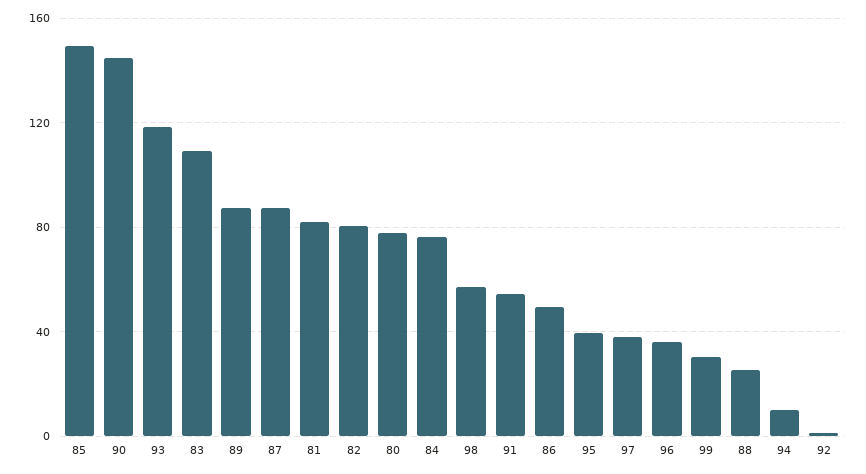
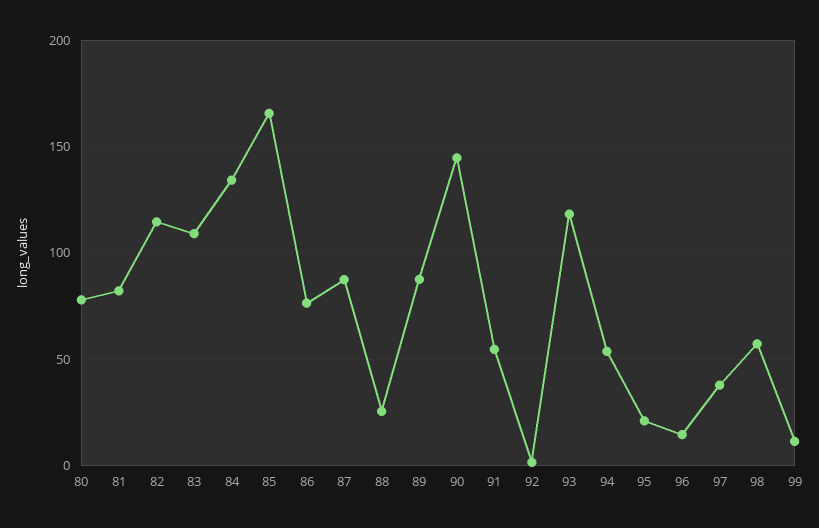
  {
-   "85": 150,
+   "85": 165,
    "90": 145,
    "93": 120,
    "83": 110,
    "89": 90,
    "87": 85,
    "81": 80,
-   "82": 80,
+   "82": 115,
    "80": 80,
-   "84": 75,
+   "84": 135,
    "98": 55,
    "91": 55,
-   "86": 50,
+   "86": 75,
-   "95": 40,
+   "95": 20,
    "97": 40,
-   "96": 35,
+   "96": 15,
-   "99": 30,
+   "99": 10,
    "88": 25,
-   "94": 10,
+   "94": 55,
    "92": 0
  }

